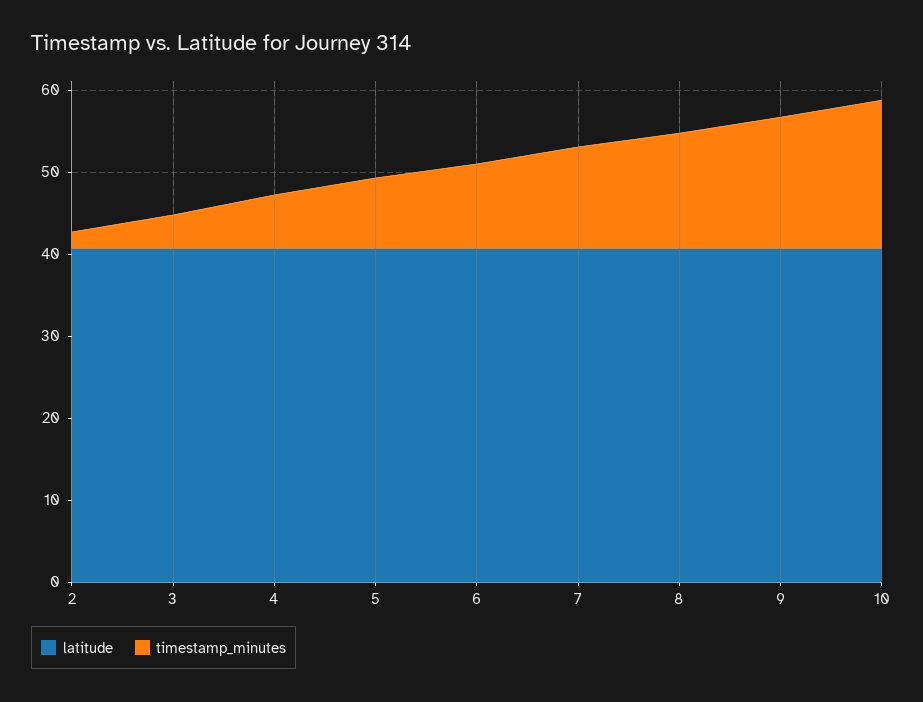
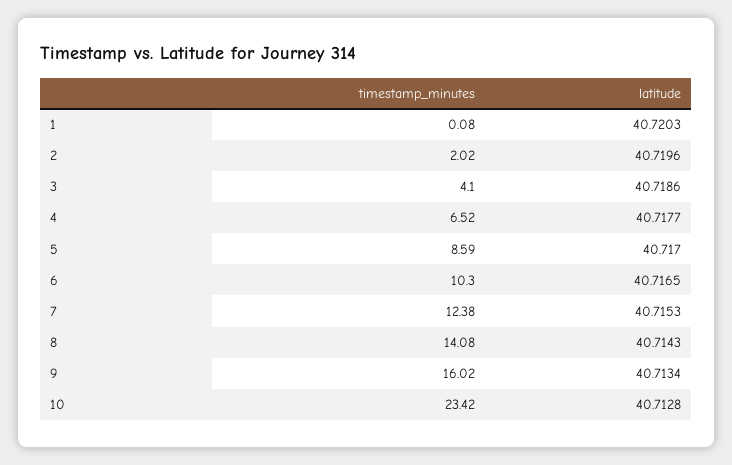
  {
    "latitude": {
      "2": 40.7196,
      "3": 40.7186,
      "4": 40.7177,
      "5": 40.717,
      "6": 40.7165,
      "7": 40.7153,
      "8": 40.7143,
      "9": 40.7134,
-     "10": 40.7128
+     "10": 40.7128,
+     "1": 40.7203
    },
    "timestamp_minutes": {
      "2": 2.02,
      "3": 4.1,
      "4": 6.52,
      "5": 8.59,
      "6": 10.3,
      "7": 12.38,
      "8": 14.08,
      "9": 16.02,
-     "10": 18
+     "10": 23.42,
+     "1": 0.08
    }
  }

